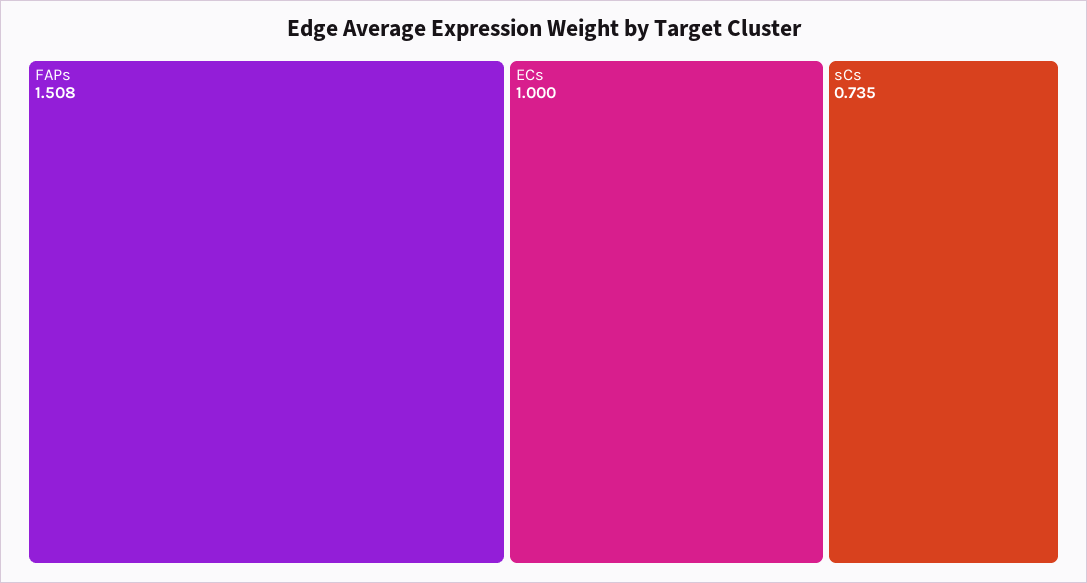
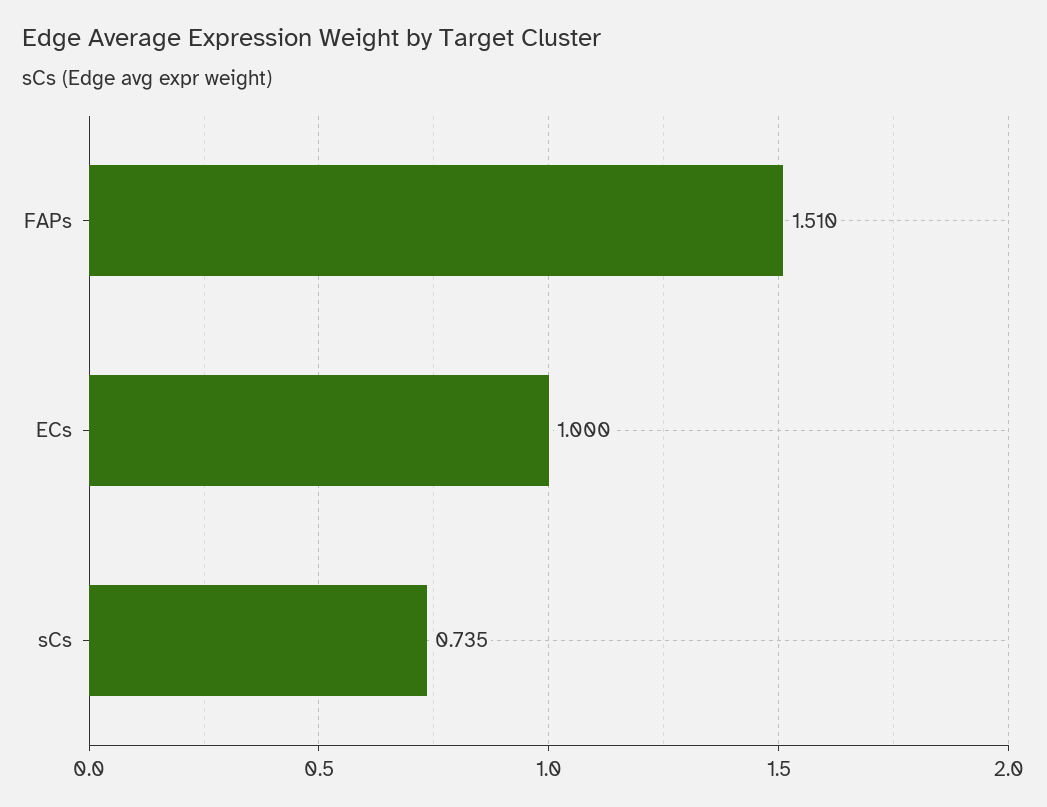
  {
-   "FAPs": 1.508,
+   "FAPs": 1.51,
    "ECs": 1,
    "sCs": 0.735
  }

